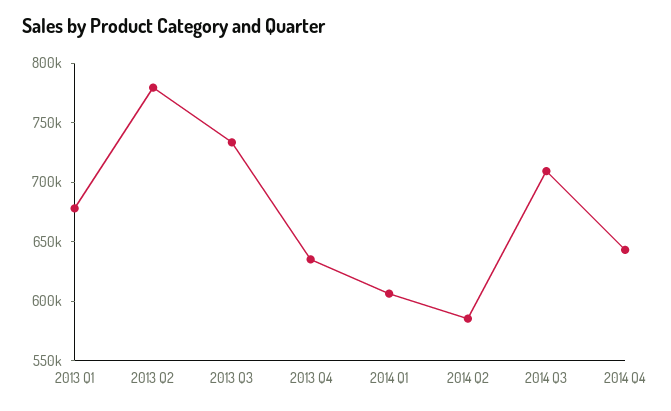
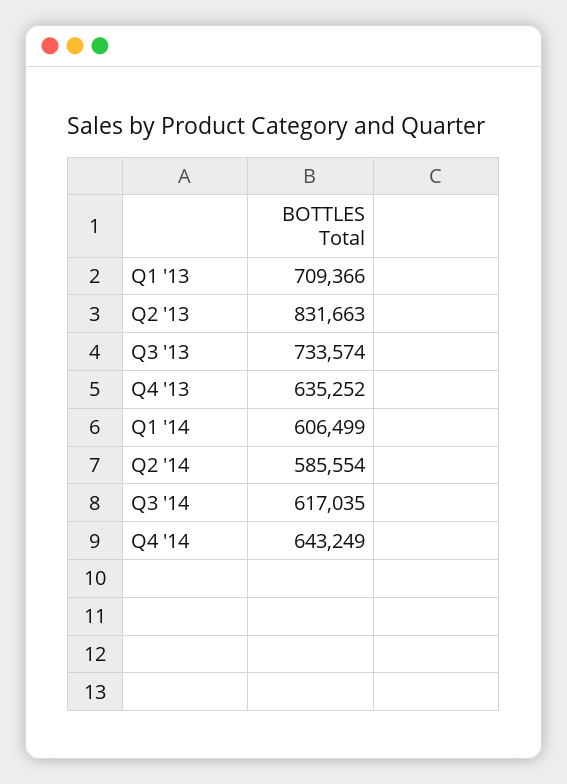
  {
-   "2013 Q1": 680000,
+   "2013 Q1": 709366,
-   "2013 Q2": 780000,
+   "2013 Q2": 831663,
    "2013 Q3": 733574,
    "2013 Q4": 635252,
    "2014 Q1": 606499,
    "2014 Q2": 585554,
-   "2014 Q3": 710000,
+   "2014 Q3": 617035,
    "2014 Q4": 643249
  }

